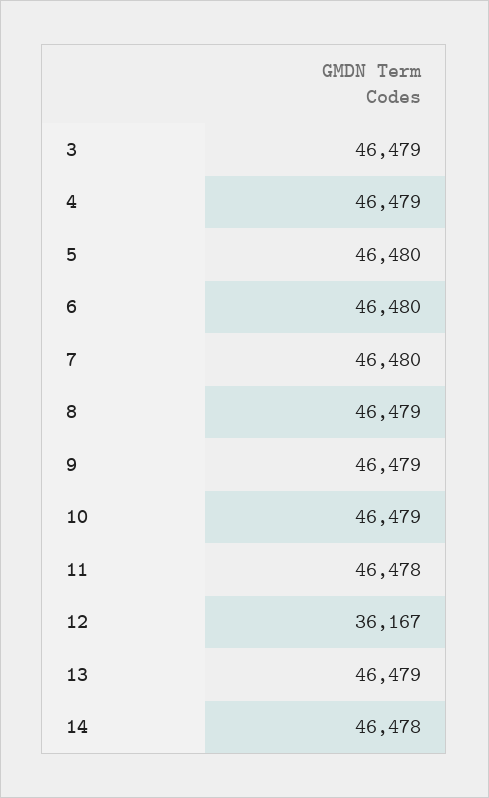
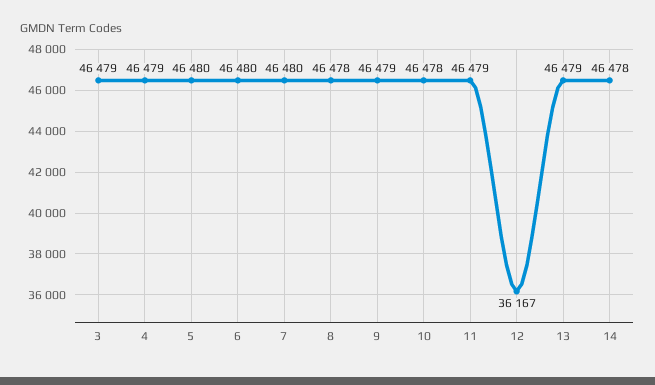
  {
    "3": 46479,
    "4": 46479,
    "5": 46480,
    "6": 46480,
    "7": 46480,
-   "8": 46479,
+   "8": 46478,
    "9": 46479,
-   "10": 46479,
+   "10": 46478,
-   "11": 46478,
+   "11": 46479,
    "12": 36167,
    "13": 46479,
    "14": 46478
  }

